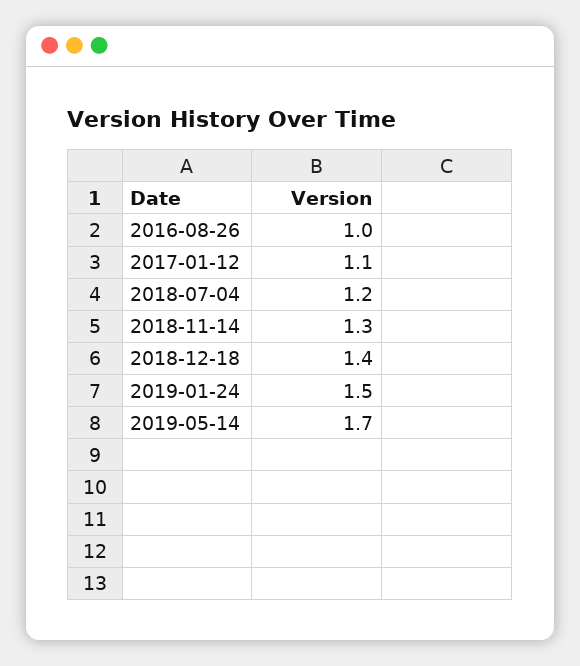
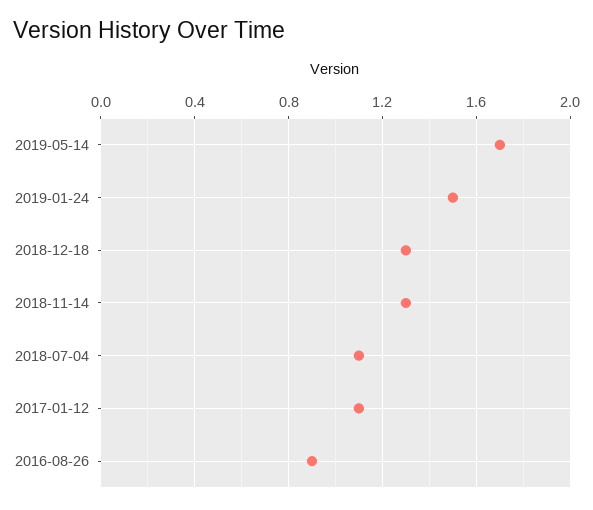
  {
-   "2016-08-26": 1,
+   "2016-08-26": 0.9,
    "2017-01-12": 1.1,
-   "2018-07-04": 1.2,
+   "2018-07-04": 1.1,
    "2018-11-14": 1.3,
-   "2018-12-18": 1.4,
+   "2018-12-18": 1.3,
    "2019-01-24": 1.5,
    "2019-05-14": 1.7
  }

